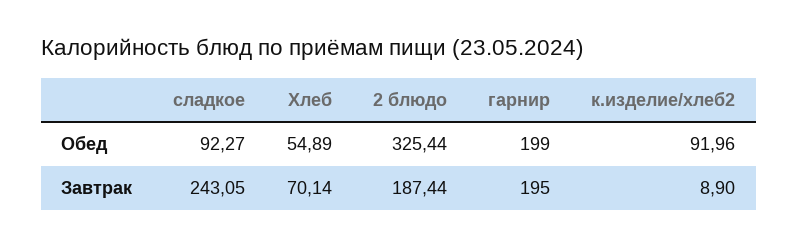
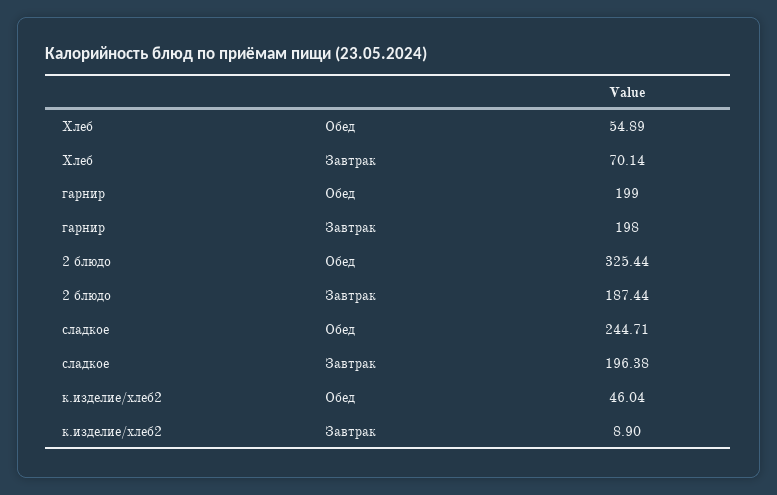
  {
    "сладкое": {
-     "Обед": 92.27,
+     "Обед": 244.71,
-     "Завтрак": 243.05
+     "Завтрак": 196.38
    },
    "Хлеб": {
      "Обед": 54.89,
      "Завтрак": 70.14
    },
    "2 блюдо": {
      "Обед": 325.44,
      "Завтрак": 187.44
    },
    "гарнир": {
      "Обед": 199,
-     "Завтрак": 195
+     "Завтрак": 198
    },
    "к.изделие/хлеб2": {
-     "Обед": 91.96,
+     "Обед": 46.04,
      "Завтрак": 8.9
    }
  }

